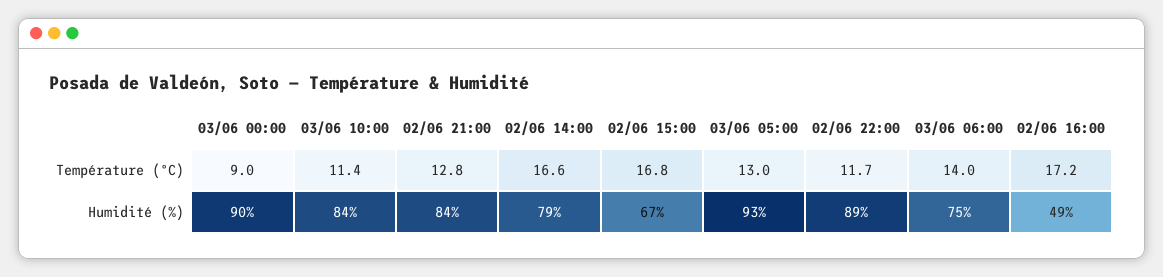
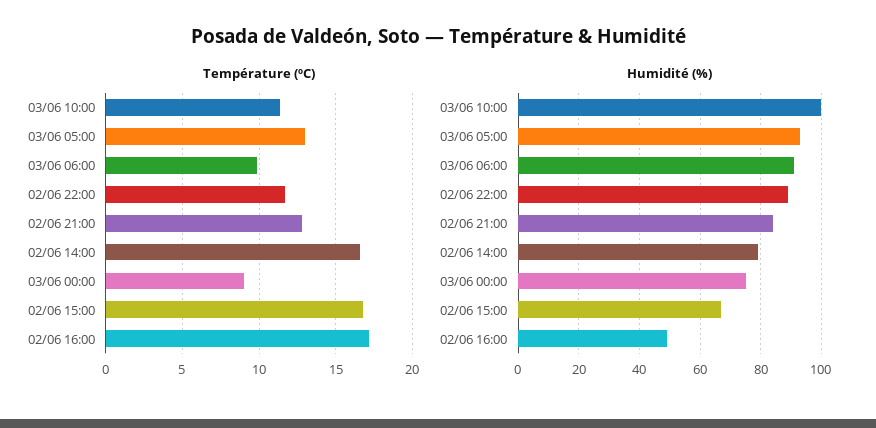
  {
    "Température (ºC)": {
      "03/06 00:00": 9,
      "03/06 10:00": 11.4,
      "02/06 21:00": 12.8,
      "02/06 14:00": 16.6,
      "02/06 15:00": 16.8,
      "03/06 05:00": 13,
      "02/06 22:00": 11.7,
-     "03/06 06:00": 14,
+     "03/06 06:00": 10,
      "02/06 16:00": 17.2
    },
    "Humidité (%)": {
-     "03/06 00:00": 90,
+     "03/06 00:00": 75,
-     "03/06 10:00": 84,
+     "03/06 10:00": 100,
      "02/06 21:00": 84,
      "02/06 14:00": 79,
      "02/06 15:00": 67,
      "03/06 05:00": 93,
      "02/06 22:00": 89,
-     "03/06 06:00": 75,
+     "03/06 06:00": 90,
      "02/06 16:00": 49
    }
  }

